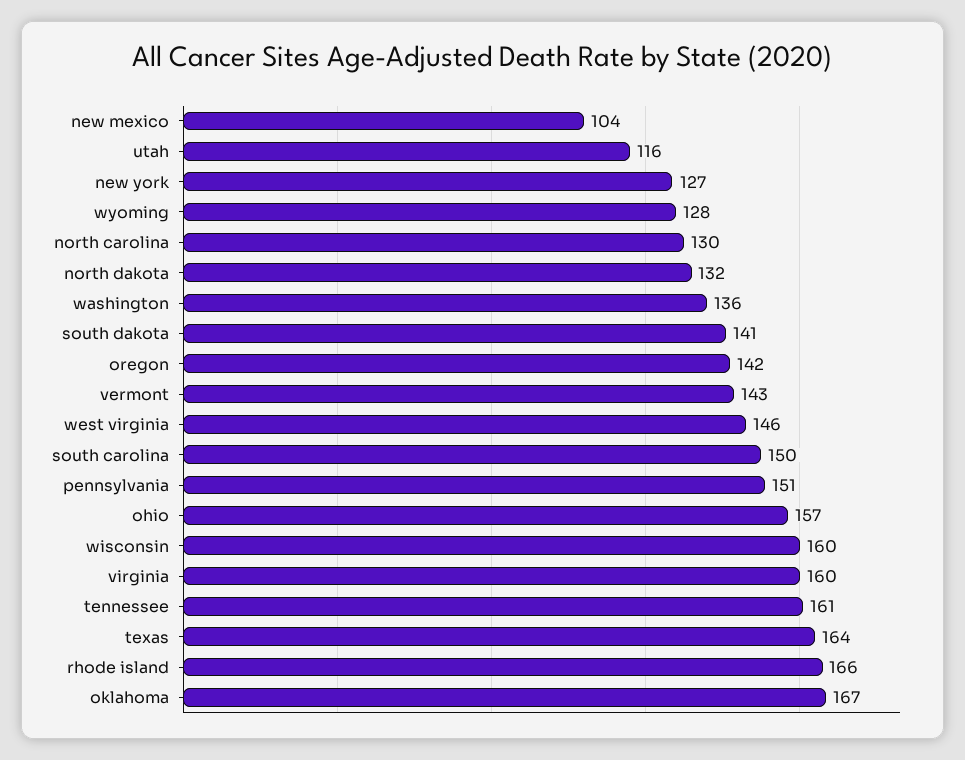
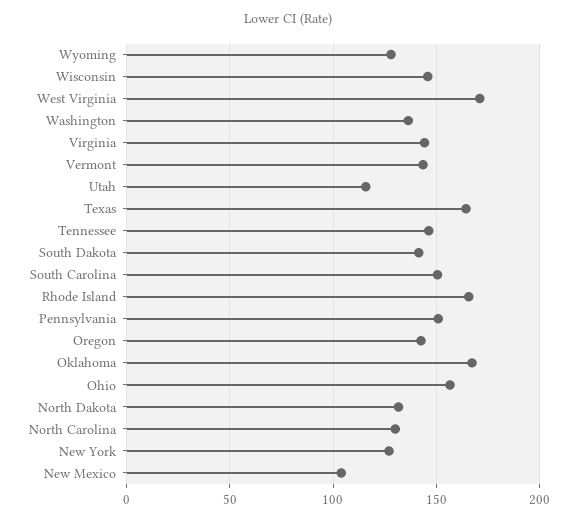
  {
    "new mexico": 104,
    "utah": 116,
    "new york": 127,
    "wyoming": 128,
    "north carolina": 130,
    "north dakota": 132,
    "washington": 136,
    "south dakota": 141,
    "oregon": 142,
    "vermont": 143,
-   "west virginia": 146,
+   "west virginia": 170,
    "south carolina": 150,
    "pennsylvania": 151,
    "ohio": 157,
-   "wisconsin": 160,
+   "wisconsin": 145,
-   "virginia": 160,
+   "virginia": 145,
-   "tennessee": 161,
+   "tennessee": 145,
    "texas": 164,
    "rhode island": 166,
    "oklahoma": 167
  }

